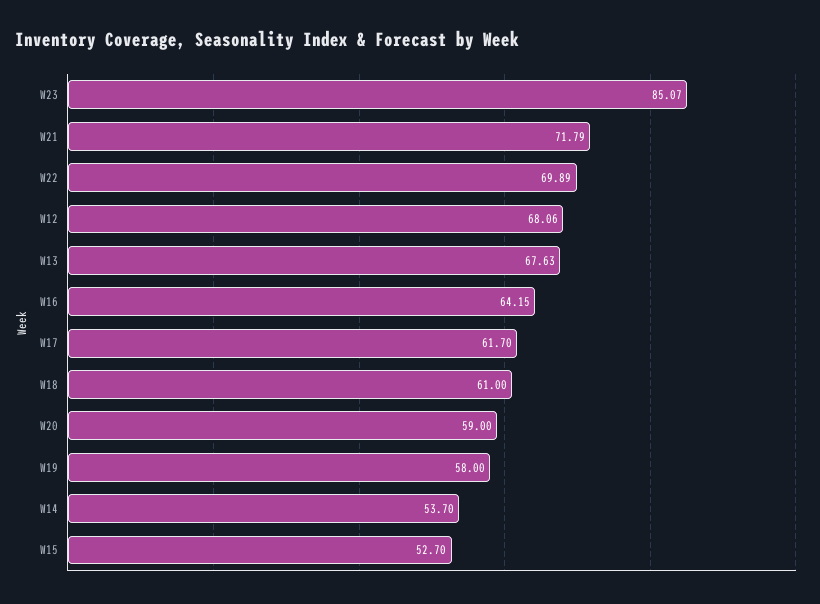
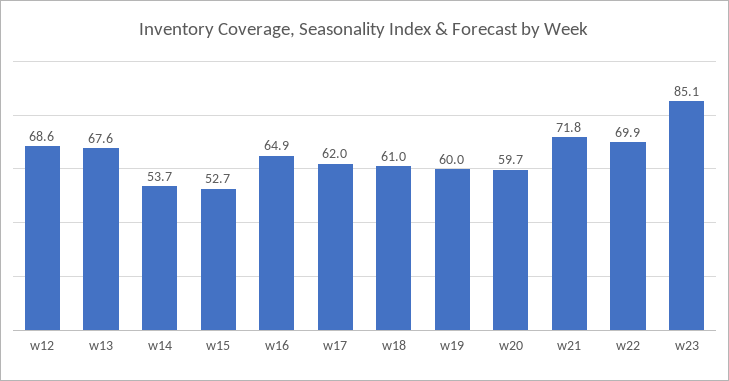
  {
    "W23": 85.07,
    "W21": 71.79,
    "W22": 69.89,
-   "W12": 68.06,
+   "W12": 68.6,
    "W13": 67.63,
-   "W16": 64.15,
+   "W16": 64.9,
-   "W17": 61.7,
+   "W17": 62,
    "W18": 61,
-   "W20": 59,
+   "W20": 59.7,
-   "W19": 58,
+   "W19": 60,
    "W14": 53.7,
    "W15": 52.7
  }

